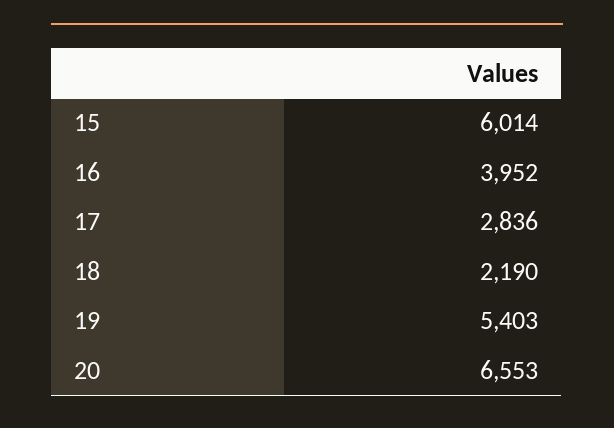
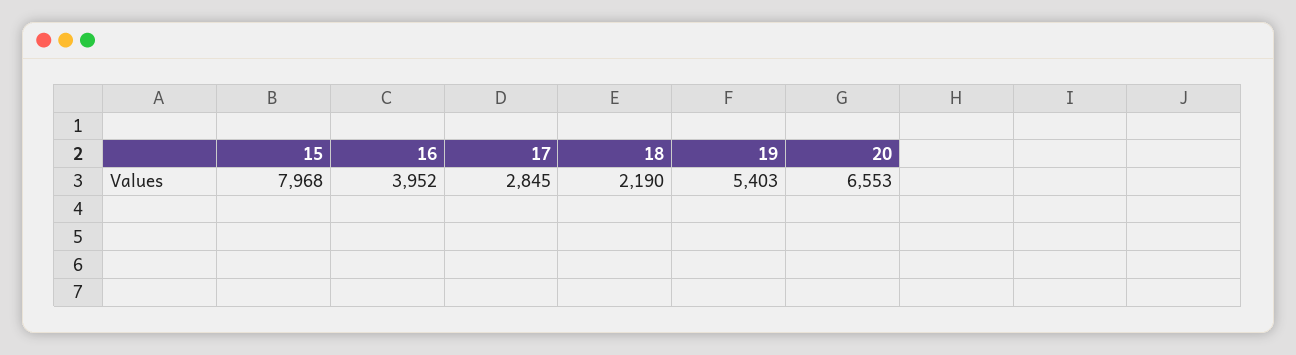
  {
-   "15": 6014,
+   "15": 7968,
    "16": 3952,
-   "17": 2836,
+   "17": 2845,
    "18": 2190,
    "19": 5403,
    "20": 6553
  }

